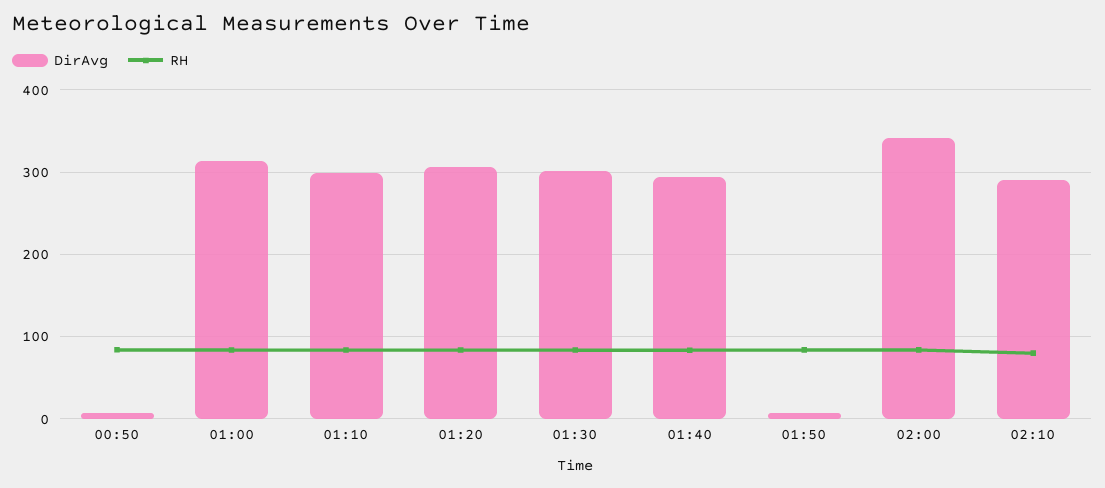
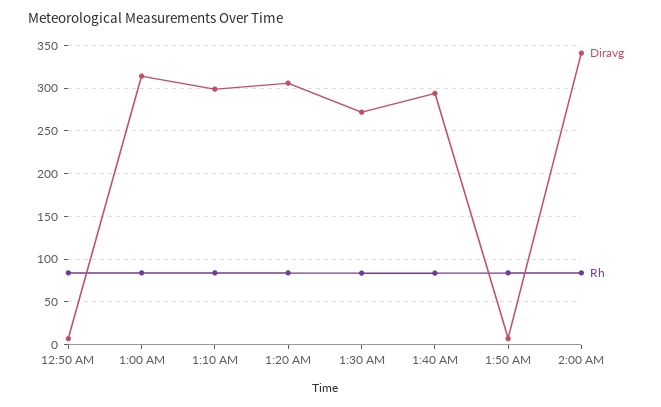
  {
    "DirAvg": {
      "00:50": 10,
      "01:00": 310,
      "01:10": 300,
      "01:20": 310,
-     "01:30": 300,
+     "01:30": 270,
      "01:40": 290,
      "01:50": 10,
-     "02:00": 340,
+     "02:00": 340
-     "02:10": 290
    },
    "RH": {
      "00:50": 80,
      "01:00": 80,
      "01:10": 80,
      "01:20": 80,
      "01:30": 80,
      "01:40": 80,
      "01:50": 80,
-     "02:00": 80,
+     "02:00": 80
-     "02:10": 80
    }
  }

